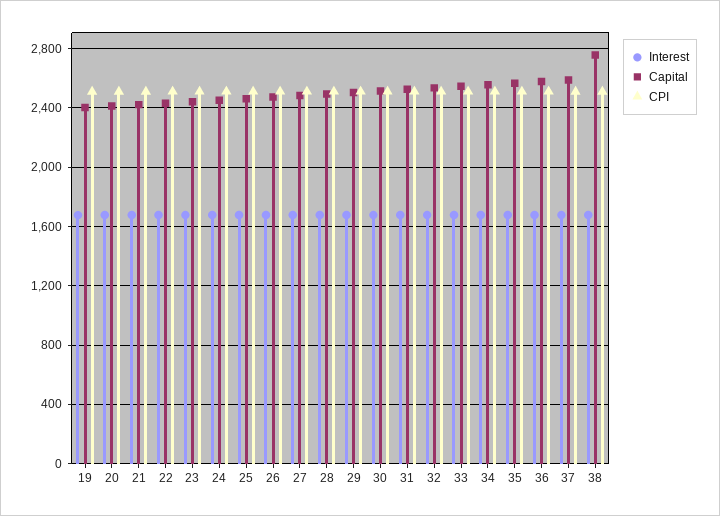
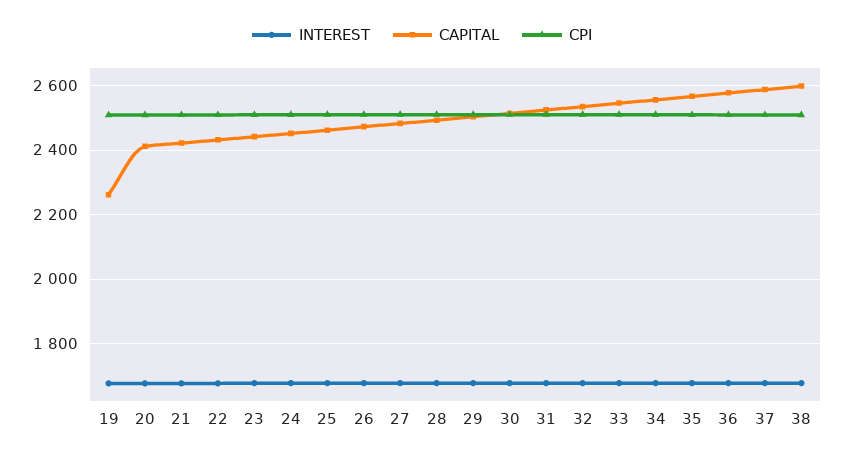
  {
    "Interest": {
      "19": 1680,
      "20": 1680,
      "21": 1680,
      "22": 1680,
      "23": 1680,
      "24": 1680,
      "25": 1680,
      "26": 1680,
      "27": 1680,
      "28": 1680,
      "29": 1680,
      "30": 1680,
      "31": 1680,
      "32": 1680,
      "33": 1680,
      "34": 1680,
      "35": 1680,
      "36": 1680,
      "37": 1680,
      "38": 1680
    },
    "Capital": {
-     "19": 2400,
+     "19": 2260,
      "20": 2420,
      "21": 2420,
      "22": 2440,
      "23": 2440,
      "24": 2460,
      "25": 2460,
      "26": 2480,
      "27": 2480,
      "28": 2500,
      "29": 2500,
      "30": 2520,
      "31": 2520,
      "32": 2540,
      "33": 2540,
      "34": 2560,
      "35": 2560,
      "36": 2580,
      "37": 2580,
-     "38": 2750
+     "38": 2600
    },
    "CPI": {
      "19": 2500,
      "20": 2500,
      "21": 2500,
      "22": 2500,
      "23": 2500,
      "24": 2520,
      "25": 2520,
      "26": 2520,
      "27": 2520,
      "28": 2520,
      "29": 2520,
      "30": 2520,
      "31": 2520,
      "32": 2520,
      "33": 2520,
      "34": 2520,
      "35": 2500,
      "36": 2500,
      "37": 2500,
      "38": 2500
    }
  }

